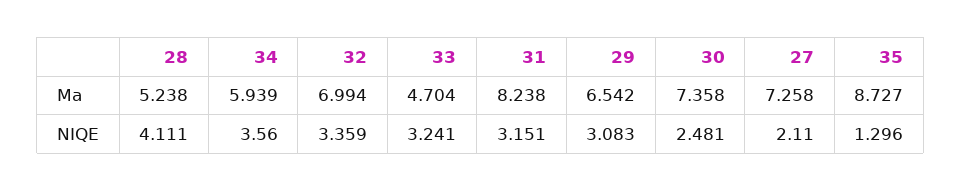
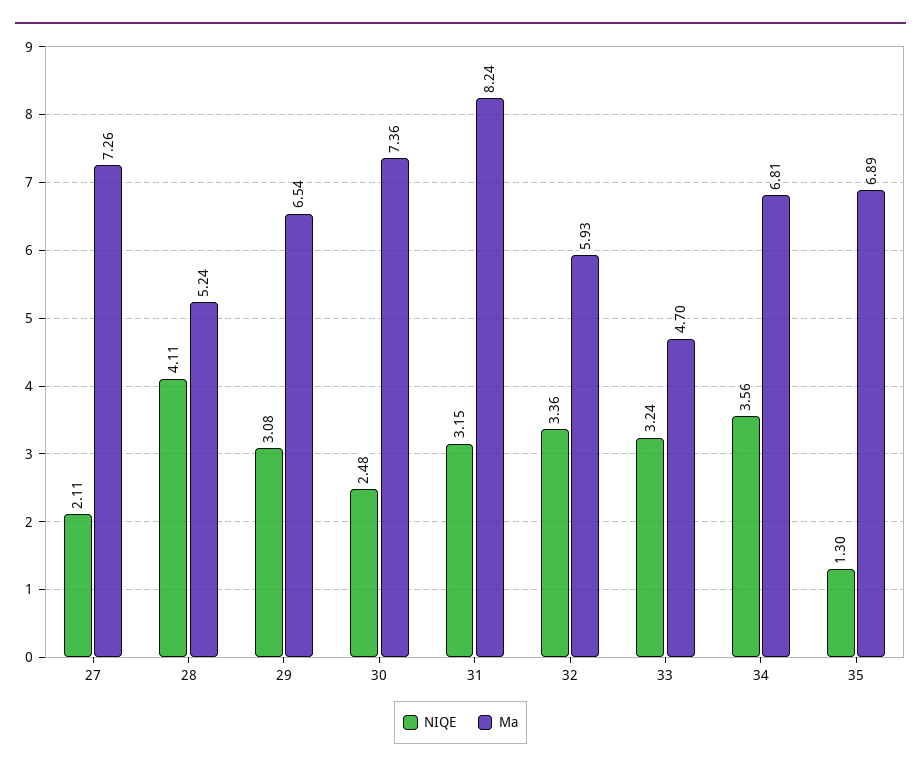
  {
    "Ma": {
      "28": 5.238,
-     "34": 5.939,
+     "34": 6.81,
-     "32": 6.994,
+     "32": 5.93,
      "33": 4.704,
      "31": 8.238,
      "29": 6.542,
      "30": 7.358,
      "27": 7.258,
-     "35": 8.727
+     "35": 6.89
    },
    "NIQE": {
      "28": 4.111,
      "34": 3.56,
      "32": 3.359,
      "33": 3.241,
      "31": 3.151,
      "29": 3.083,
      "30": 2.481,
      "27": 2.11,
      "35": 1.296
    }
  }

